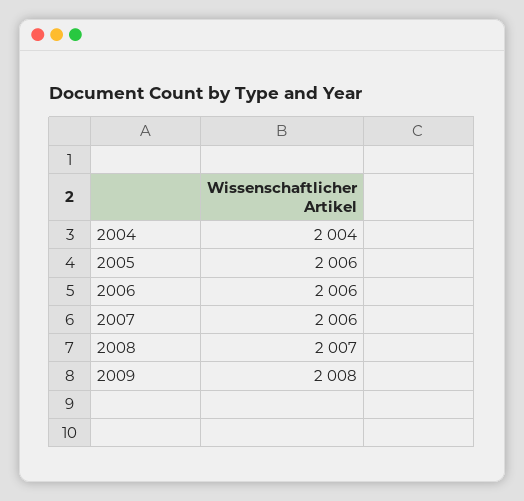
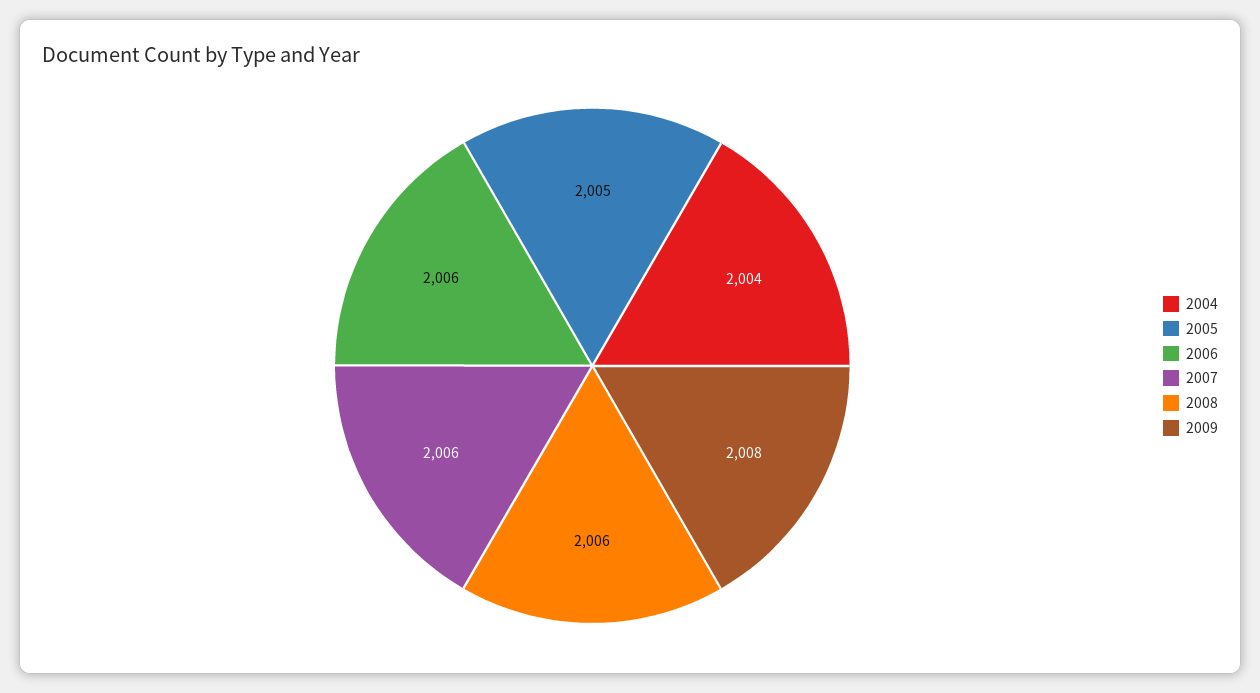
  {
    "2004": 2004,
-   "2005": 2006,
+   "2005": 2005,
    "2006": 2006,
    "2007": 2006,
-   "2008": 2007,
+   "2008": 2006,
    "2009": 2008
  }

